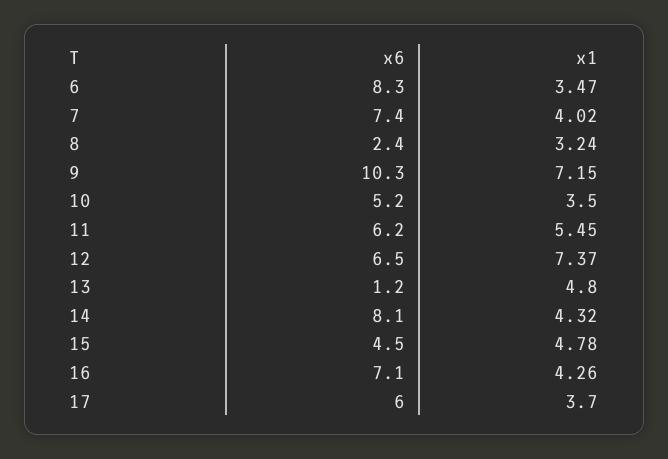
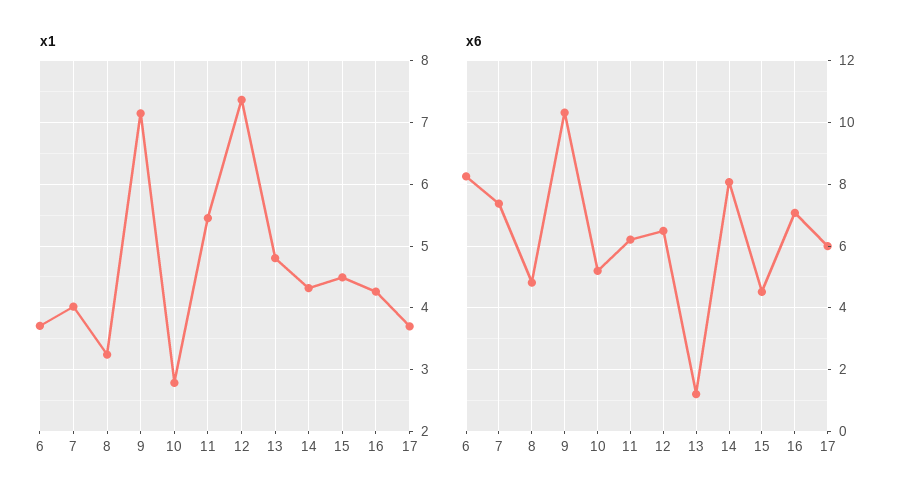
  {
    "x6": {
      "6": 8.3,
      "7": 7.4,
-     "8": 2.4,
+     "8": 4.8,
      "9": 10.3,
      "10": 5.2,
      "11": 6.2,
      "12": 6.5,
      "13": 1.2,
      "14": 8.1,
      "15": 4.5,
      "16": 7.1,
      "17": 6
    },
    "x1": {
-     "6": 3.47,
+     "6": 3.7,
      "7": 4.02,
      "8": 3.24,
      "9": 7.15,
-     "10": 3.5,
+     "10": 2.8,
      "11": 5.45,
      "12": 7.37,
      "13": 4.8,
      "14": 4.32,
-     "15": 4.78,
+     "15": 4.5,
      "16": 4.26,
      "17": 3.7
    }
  }

